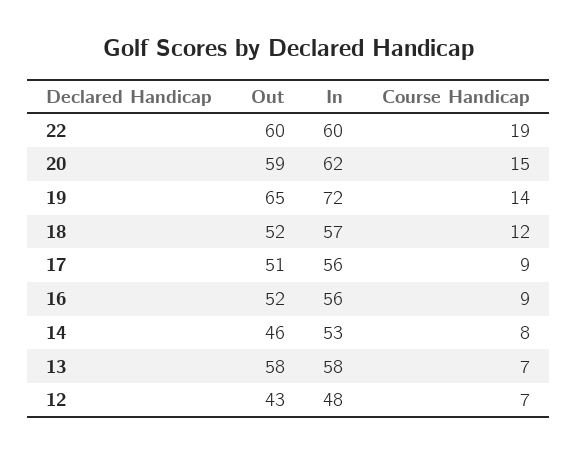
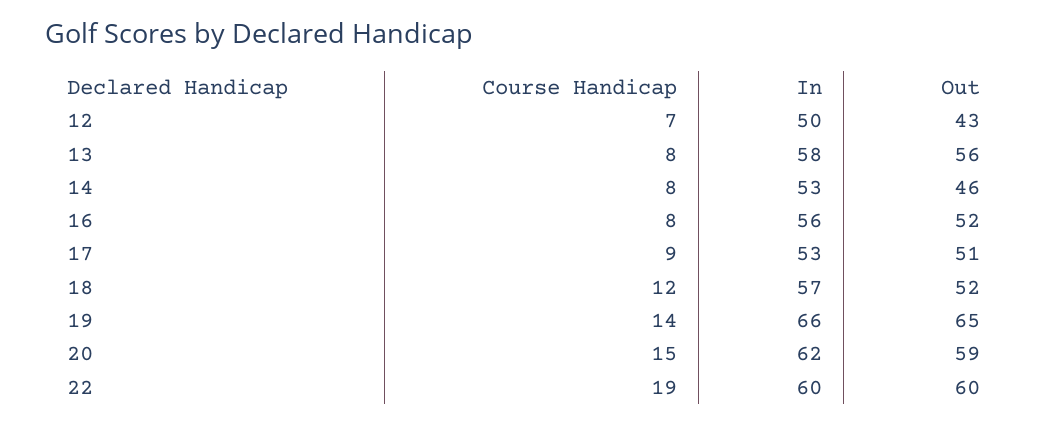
  {
    "Out": {
      "22": 60,
      "20": 59,
      "19": 65,
      "18": 52,
      "17": 51,
      "16": 52,
      "14": 46,
-     "13": 58,
+     "13": 56,
      "12": 43
    },
    "In": {
      "22": 60,
      "20": 62,
-     "19": 72,
+     "19": 66,
      "18": 57,
-     "17": 56,
+     "17": 53,
      "16": 56,
      "14": 53,
      "13": 58,
-     "12": 48
+     "12": 50
    },
    "Course Handicap": {
      "22": 19,
      "20": 15,
      "19": 14,
      "18": 12,
      "17": 9,
-     "16": 9,
+     "16": 8,
      "14": 8,
-     "13": 7,
+     "13": 8,
      "12": 7
    }
  }

